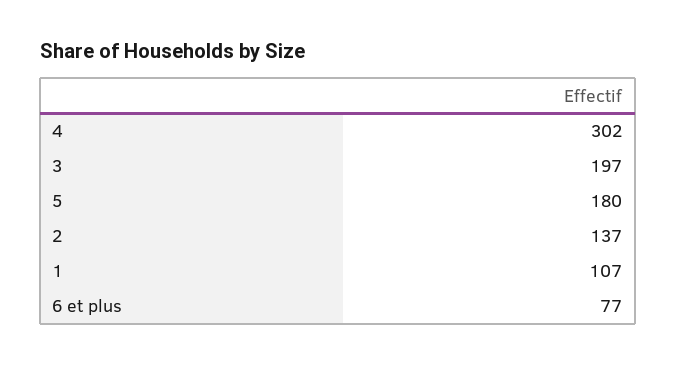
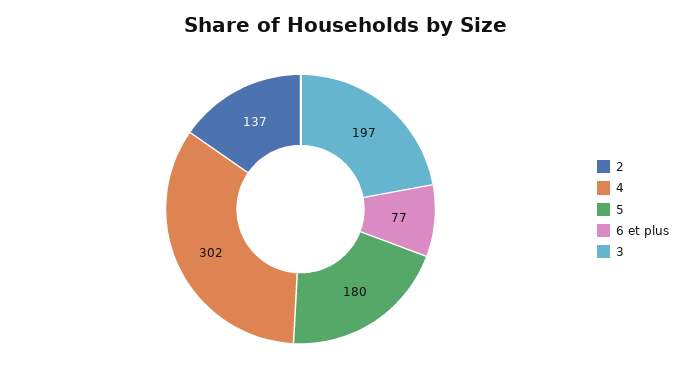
  {
    "4": 302,
    "3": 197,
    "5": 180,
    "2": 137,
-   "1": 107,
    "6 et plus": 77
  }

